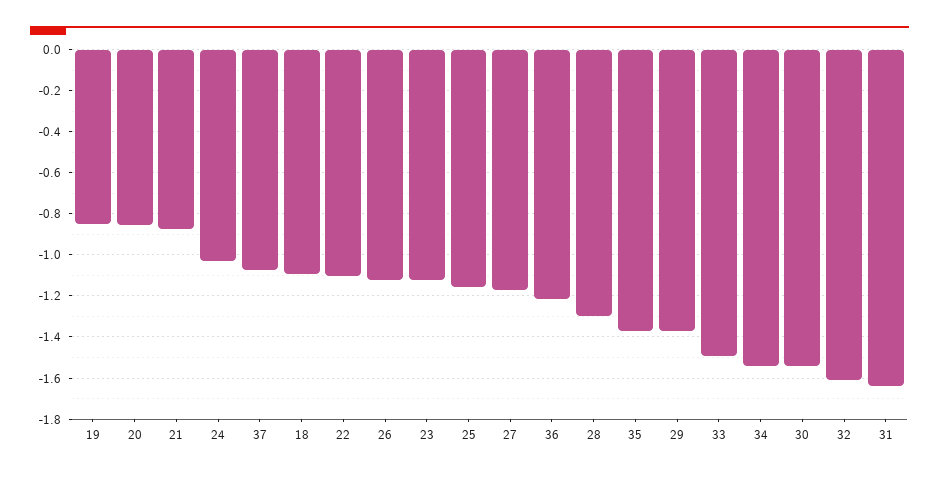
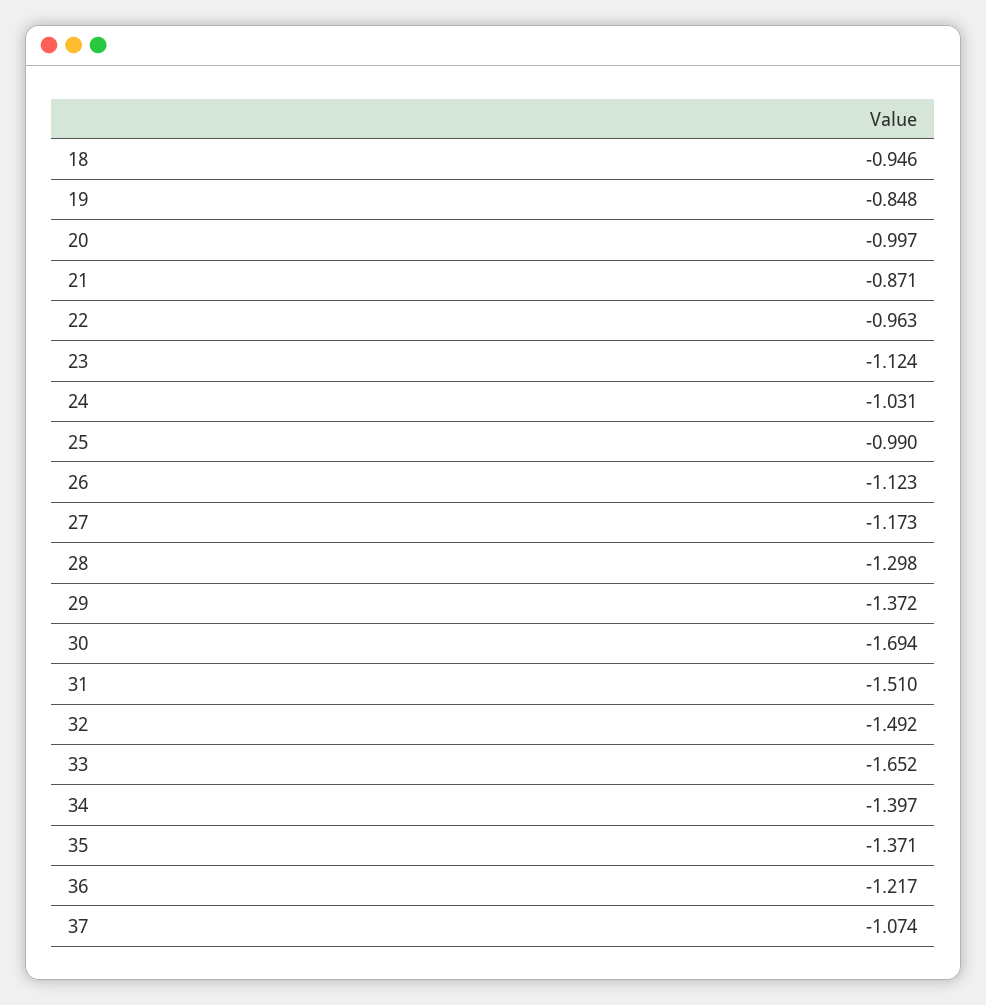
  {
    "19": -0.848,
-   "20": -0.85,
+   "20": -0.997,
    "21": -0.871,
    "24": -1.031,
    "37": -1.074,
-   "18": -1.1,
+   "18": -0.946,
-   "22": -1.1,
+   "22": -0.963,
    "26": -1.123,
    "23": -1.124,
-   "25": -1.15,
+   "25": -0.99,
    "27": -1.173,
    "36": -1.217,
    "28": -1.298,
    "35": -1.371,
    "29": -1.372,
-   "33": -1.5,
+   "33": -1.652,
-   "34": -1.55,
+   "34": -1.397,
-   "30": -1.55,
+   "30": -1.694,
-   "32": -1.6,
+   "32": -1.492,
-   "31": -1.65
+   "31": -1.51
  }

